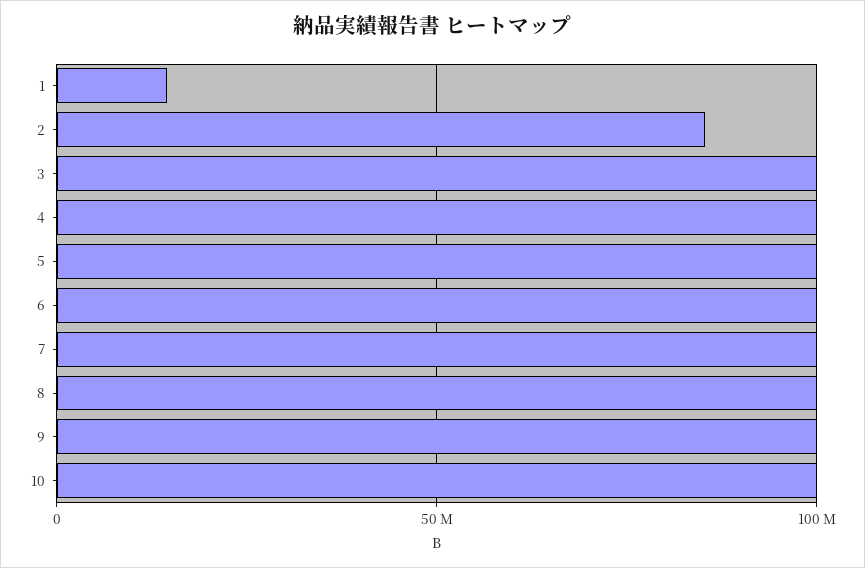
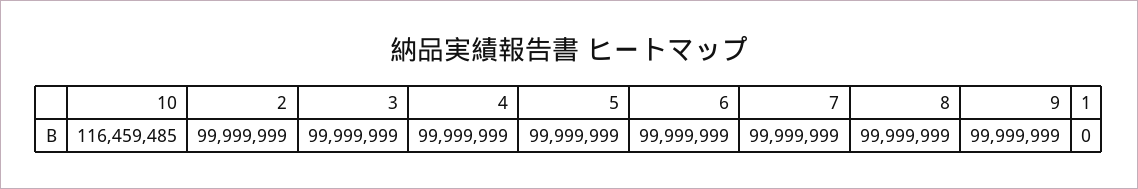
  {
-   "1": 15000000,
+   "1": 0,
-   "2": 85000000,
+   "2": 99999999,
    "3": 99999999,
    "4": 99999999,
    "5": 99999999,
    "6": 99999999,
    "7": 99999999,
    "8": 99999999,
    "9": 99999999,
-   "10": 100000000
+   "10": 116459485
  }

